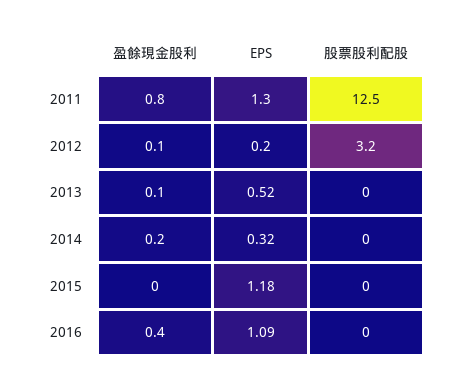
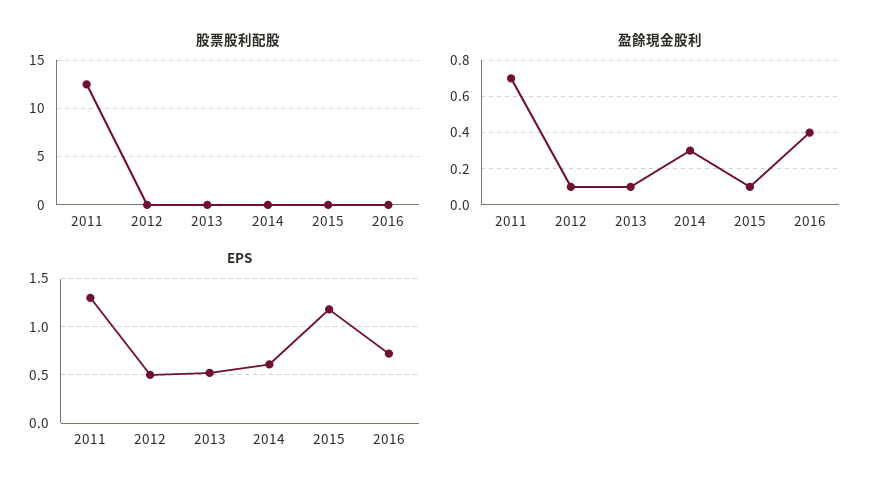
  {
    "盈餘現金股利": {
-     "2011": 0.8,
+     "2011": 0.7,
      "2012": 0.1,
      "2013": 0.1,
-     "2014": 0.2,
+     "2014": 0.3,
-     "2015": 0,
+     "2015": 0.1,
      "2016": 0.4
    },
    "EPS": {
      "2011": 1.3,
-     "2012": 0.2,
+     "2012": 0.5,
      "2013": 0.52,
-     "2014": 0.32,
+     "2014": 0.6,
      "2015": 1.18,
-     "2016": 1.09
+     "2016": 0.7
    },
    "股票股利配股": {
      "2011": 12.5,
-     "2012": 3.2,
+     "2012": 0,
      "2013": 0,
      "2014": 0,
      "2015": 0,
      "2016": 0
    }
  }

